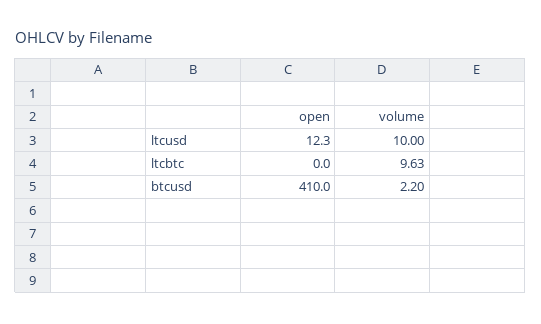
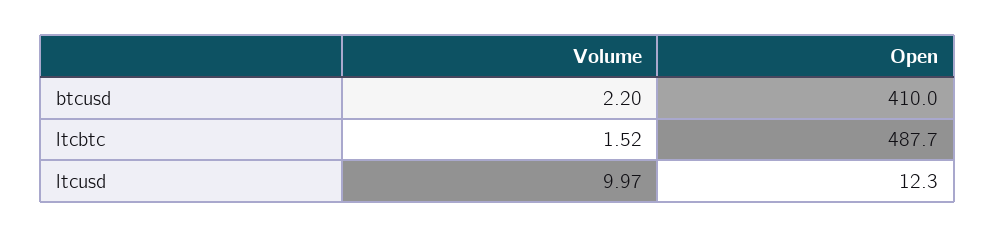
  {
    "open": {
      "ltcusd": 12.3,
-     "ltcbtc": 0,
+     "ltcbtc": 487.7,
      "btcusd": 410
    },
    "volume": {
-     "ltcusd": 10,
+     "ltcusd": 9.97,
-     "ltcbtc": 9.63,
+     "ltcbtc": 1.52,
      "btcusd": 2.2
    }
  }

